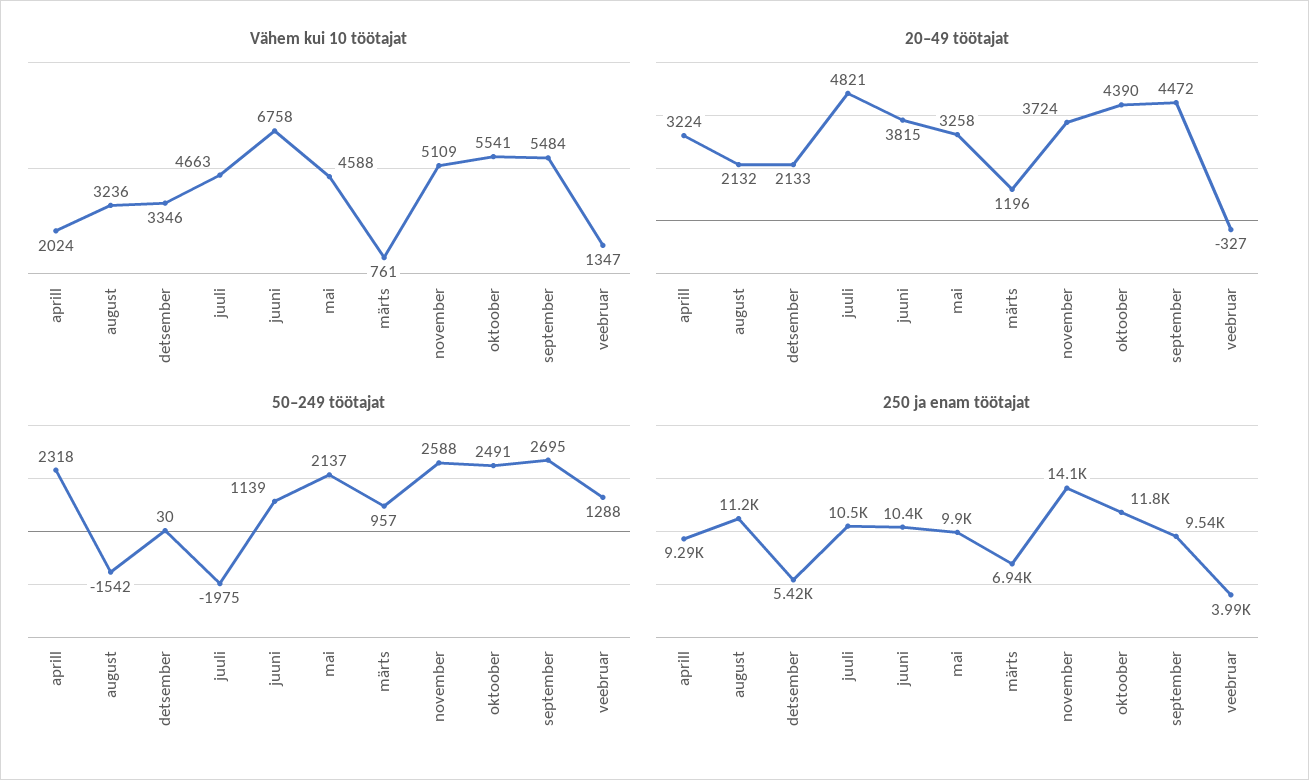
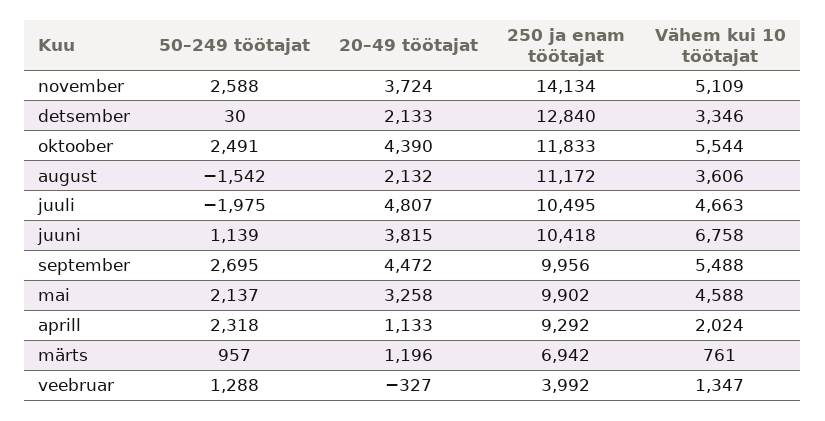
  {
    "Vähem kui 10 töötajat": {
      "aprill": 2024,
-     "august": 3236,
+     "august": 3606,
      "detsember": 3346,
      "juuli": 4663,
      "juuni": 6758,
      "mai": 4588,
      "märts": 761,
      "november": 5109,
-     "oktoober": 5541,
+     "oktoober": 5544,
-     "september": 5484,
+     "september": 5488,
      "veebruar": 1347
    },
    "20–49 töötajat": {
-     "aprill": 3224,
+     "aprill": 1133,
      "august": 2132,
      "detsember": 2133,
-     "juuli": 4821,
+     "juuli": 4807,
      "juuni": 3815,
      "mai": 3258,
      "märts": 1196,
      "november": 3724,
      "oktoober": 4390,
      "september": 4472,
      "veebruar": -327
    },
    "50–249 töötajat": {
      "aprill": 2318,
      "august": -1542,
      "detsember": 30,
      "juuli": -1975,
      "juuni": 1139,
      "mai": 2137,
      "märts": 957,
      "november": 2588,
      "oktoober": 2491,
      "september": 2695,
      "veebruar": 1288
    },
    "250 ja enam töötajat": {
      "aprill": 9292,
      "august": 11172,
-     "detsember": 5420,
+     "detsember": 12840,
      "juuli": 10495,
      "juuni": 10418,
      "mai": 9902,
      "märts": 6942,
      "november": 14134,
      "oktoober": 11833,
-     "september": 9540,
+     "september": 9956,
      "veebruar": 3992
    }
  }

